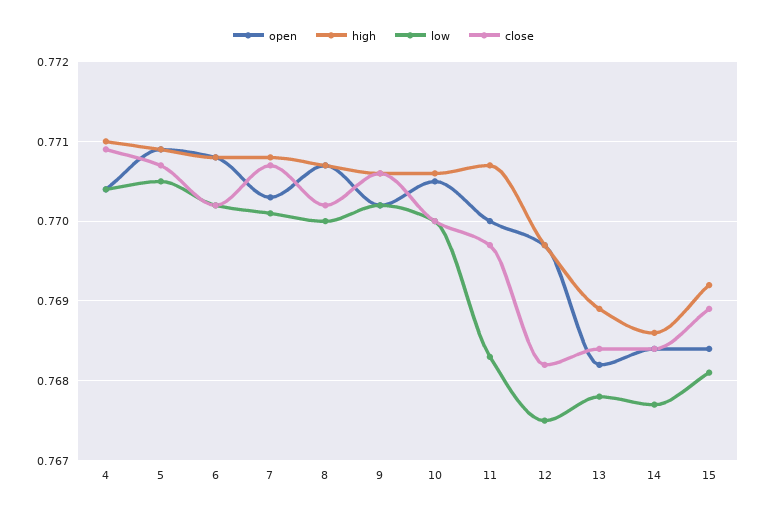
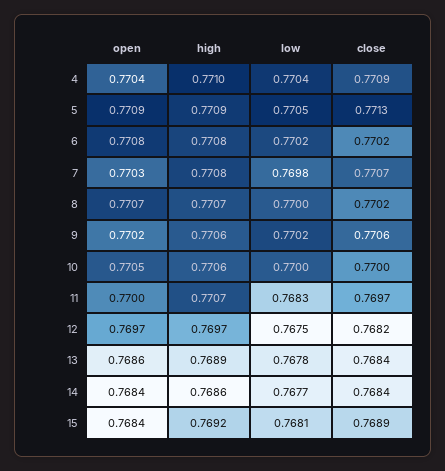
  {
    "open": {
      "4": 0.7704,
      "5": 0.7709,
      "6": 0.7708,
      "7": 0.7703,
      "8": 0.7707,
      "9": 0.7702,
      "10": 0.7705,
      "11": 0.77,
      "12": 0.7697,
-     "13": 0.7682,
+     "13": 0.7686,
      "14": 0.7684,
      "15": 0.7684
    },
    "high": {
      "4": 0.771,
      "5": 0.7709,
      "6": 0.7708,
      "7": 0.7708,
      "8": 0.7707,
      "9": 0.7706,
      "10": 0.7706,
      "11": 0.7707,
      "12": 0.7697,
      "13": 0.7689,
      "14": 0.7686,
      "15": 0.7692
    },
    "low": {
      "4": 0.7704,
      "5": 0.7705,
      "6": 0.7702,
-     "7": 0.7701,
+     "7": 0.7698,
      "8": 0.77,
      "9": 0.7702,
      "10": 0.77,
      "11": 0.7683,
      "12": 0.7675,
      "13": 0.7678,
      "14": 0.7677,
      "15": 0.7681
    },
    "close": {
      "4": 0.7709,
-     "5": 0.7707,
+     "5": 0.7713,
      "6": 0.7702,
      "7": 0.7707,
      "8": 0.7702,
      "9": 0.7706,
      "10": 0.77,
      "11": 0.7697,
      "12": 0.7682,
      "13": 0.7684,
      "14": 0.7684,
      "15": 0.7689
    }
  }

